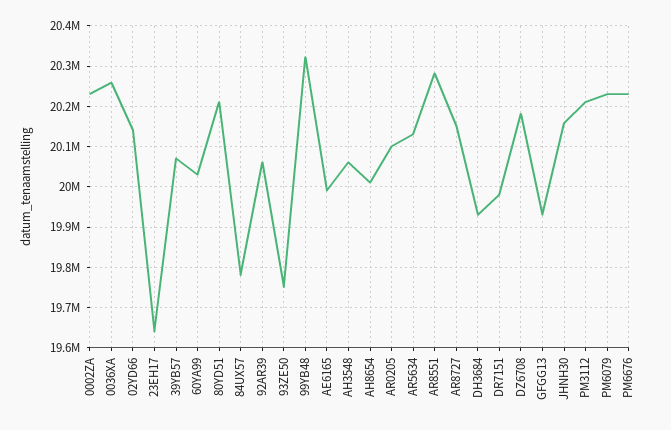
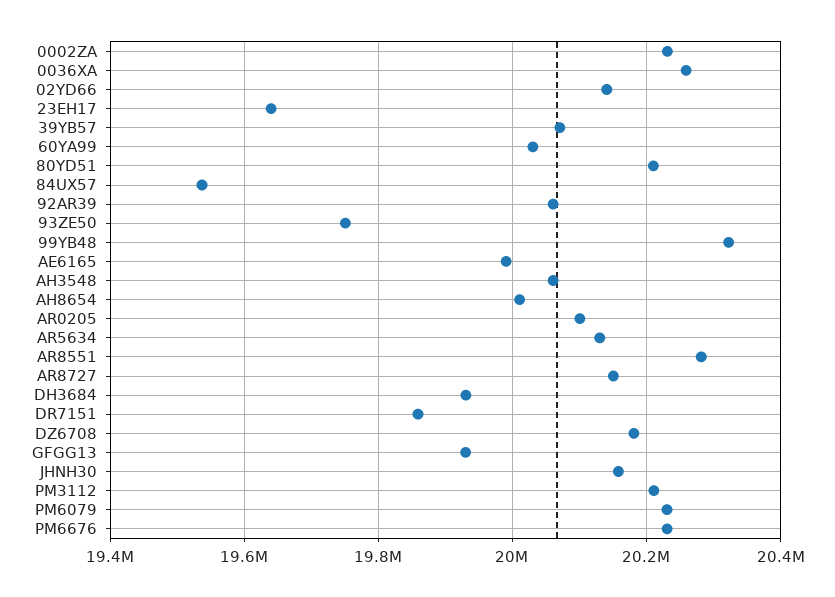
  {
    "0002ZA": 20240000,
    "0036XA": 20260000,
    "02YD66": 20140000,
    "23EH17": 19640000,
    "39YB57": 20080000,
    "60YA99": 20040000,
    "80YD51": 20220000,
-   "84UX57": 19780000,
+   "84UX57": 19540000,
    "92AR39": 20060000,
    "93ZE50": 19760000,
    "99YB48": 20320000,
    "AE6165": 20000000,
    "AH3548": 20060000,
    "AH8654": 20020000,
    "AR0205": 20100000,
    "AR5634": 20140000,
    "AR8551": 20280000,
    "AR8727": 20160000,
    "DH3684": 19940000,
-   "DR7151": 19980000,
+   "DR7151": 19860000,
    "DZ6708": 20180000,
    "GFGG13": 19940000,
    "JHNH30": 20160000,
    "PM3112": 20220000,
    "PM6079": 20240000,
    "PM6676": 20240000
  }

